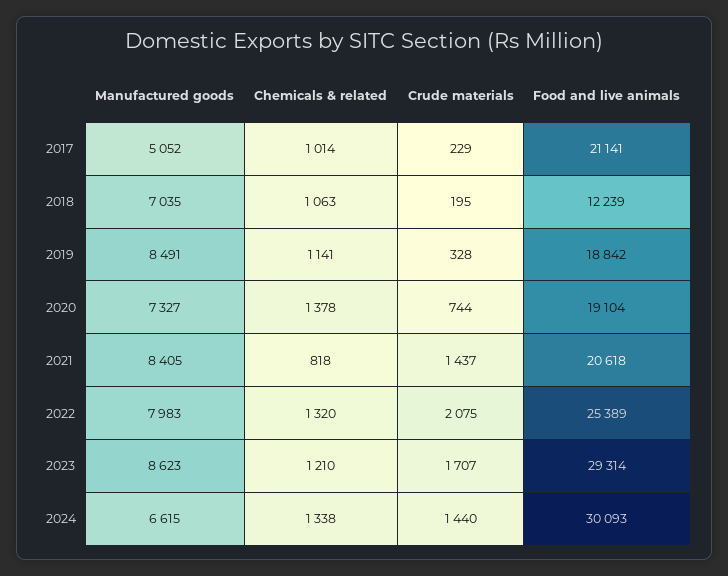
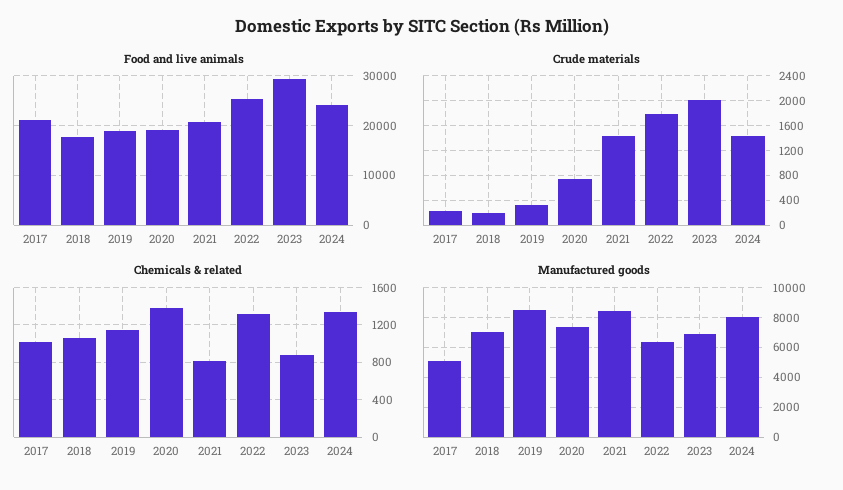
  {
    "Manufactured goods": {
      "2017": 5052,
      "2018": 7035,
      "2019": 8491,
      "2020": 7327,
      "2021": 8405,
-     "2022": 7983,
+     "2022": 6500,
-     "2023": 8623,
+     "2023": 7000,
-     "2024": 6615
+     "2024": 8000
    },
    "Chemicals & related": {
      "2017": 1014,
      "2018": 1063,
      "2019": 1141,
      "2020": 1378,
      "2021": 818,
      "2022": 1320,
-     "2023": 1210,
+     "2023": 900,
      "2024": 1338
    },
    "Crude materials": {
      "2017": 229,
      "2018": 195,
      "2019": 328,
      "2020": 744,
      "2021": 1437,
-     "2022": 2075,
+     "2022": 1800,
-     "2023": 1707,
+     "2023": 2000,
      "2024": 1440
    },
    "Food and live animals": {
      "2017": 21141,
-     "2018": 12239,
+     "2018": 18000,
      "2019": 18842,
      "2020": 19104,
      "2021": 20618,
      "2022": 25389,
      "2023": 29314,
-     "2024": 30093
+     "2024": 24000
    }
  }

